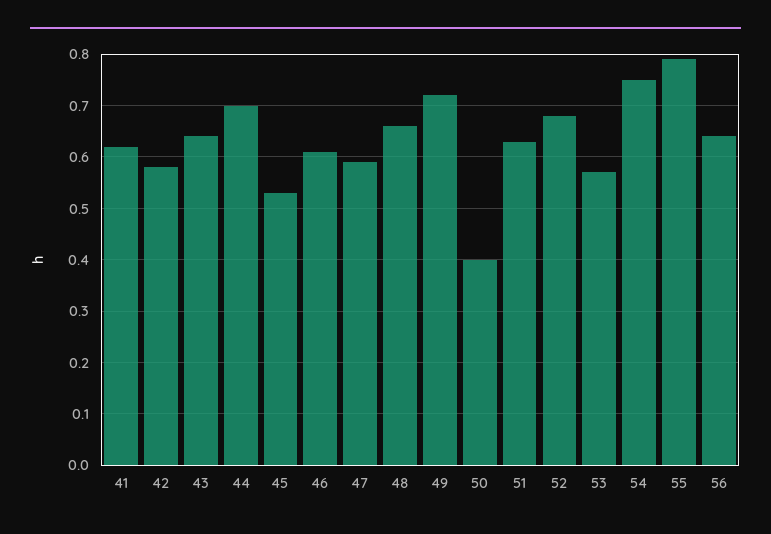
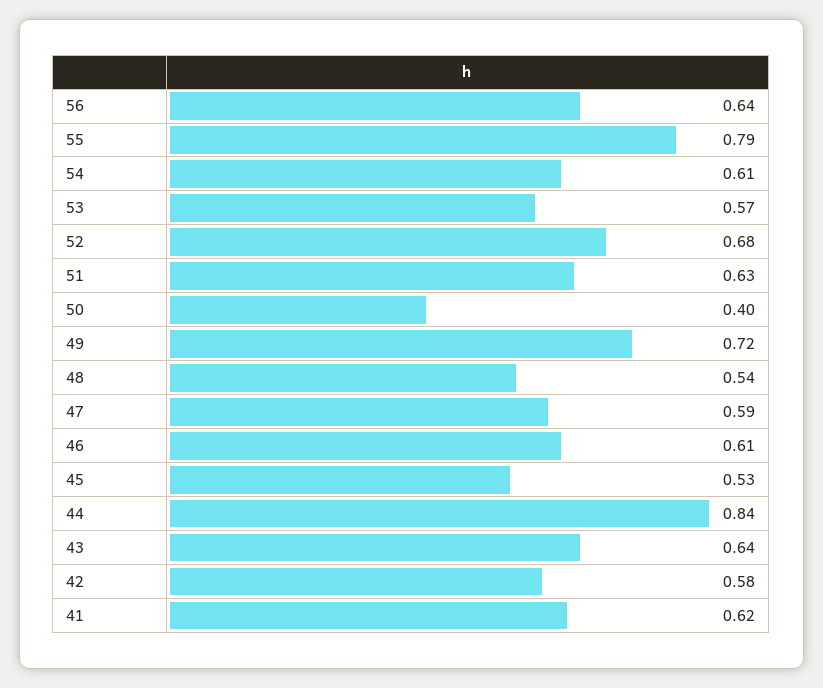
  {
    "41": 0.62,
    "42": 0.58,
    "43": 0.64,
-   "44": 0.7,
+   "44": 0.84,
    "45": 0.53,
    "46": 0.61,
    "47": 0.59,
-   "48": 0.65,
+   "48": 0.54,
    "49": 0.72,
    "50": 0.4,
    "51": 0.63,
    "52": 0.68,
    "53": 0.57,
-   "54": 0.75,
+   "54": 0.61,
    "55": 0.79,
    "56": 0.64
  }

